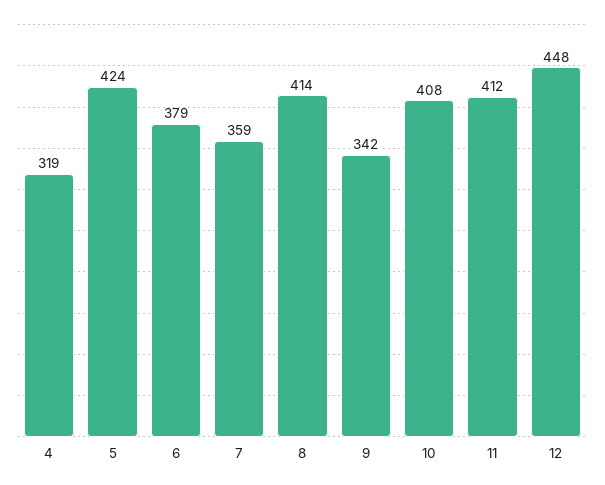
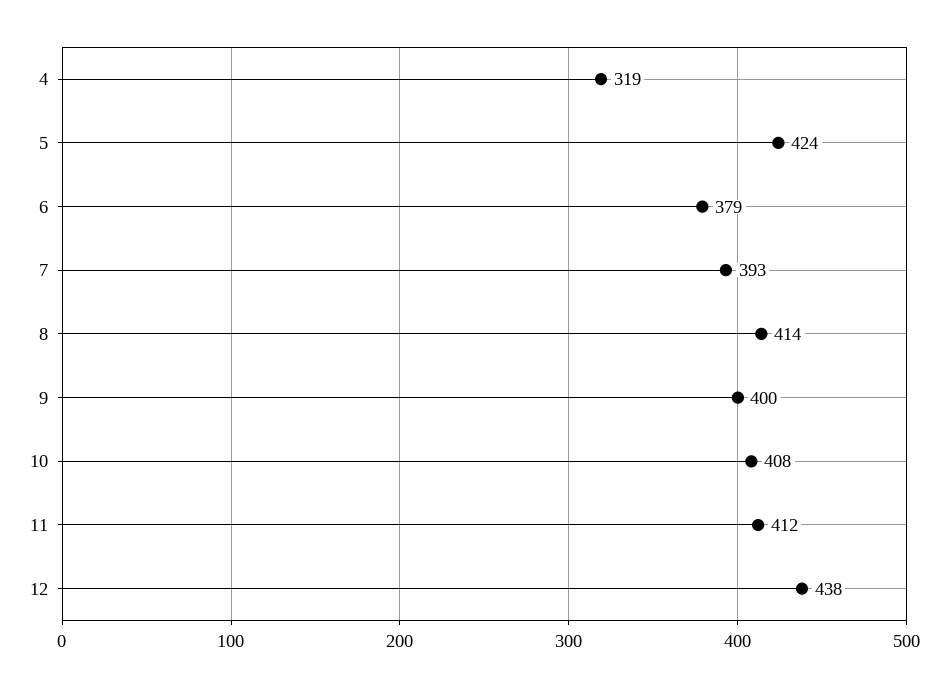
  {
    "4": 319,
    "5": 424,
    "6": 379,
-   "7": 359,
+   "7": 393,
    "8": 414,
-   "9": 342,
+   "9": 400,
    "10": 408,
    "11": 412,
-   "12": 448
+   "12": 438
  }

